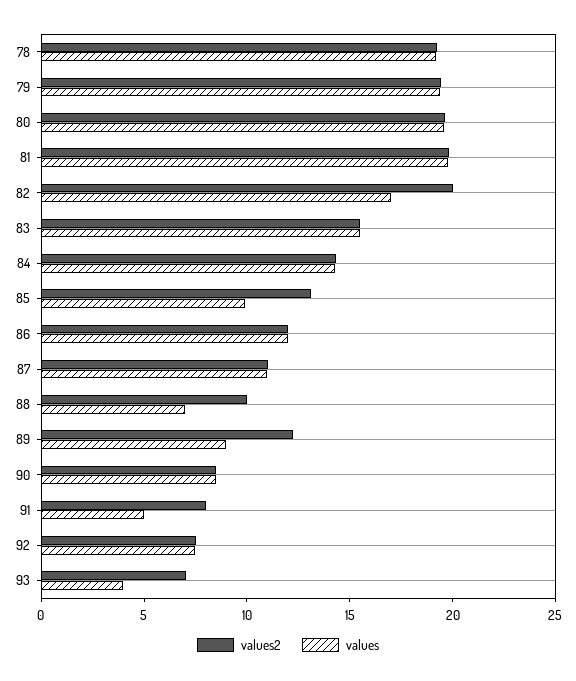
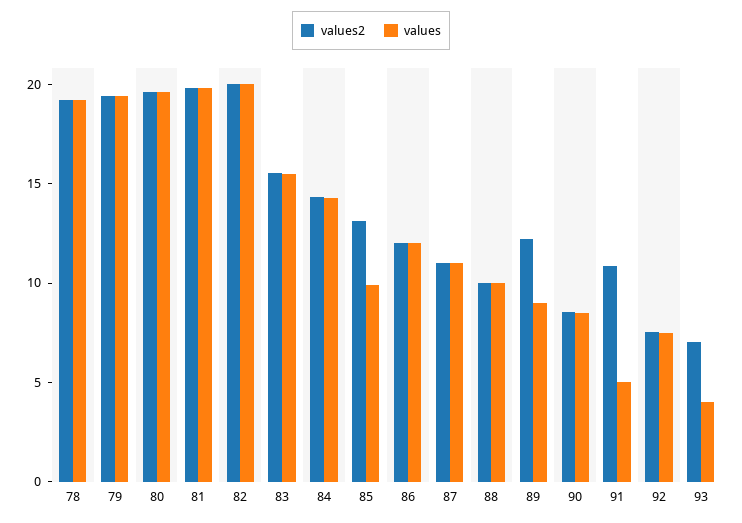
  {
    "values2": {
      "78": 19,
      "79": 19,
      "80": 20,
      "81": 20,
      "82": 20,
      "83": 16,
      "84": 14,
      "85": 13,
      "86": 12,
      "87": 11,
      "88": 10,
      "89": 12,
      "90": 9,
-     "91": 8,
+     "91": 11,
      "92": 8,
      "93": 7
    },
    "values": {
      "78": 19,
      "79": 19,
      "80": 20,
      "81": 20,
-     "82": 17,
+     "82": 20,
      "83": 16,
      "84": 14,
      "85": 10,
      "86": 12,
      "87": 11,
-     "88": 7,
+     "88": 10,
      "89": 9,
      "90": 9,
      "91": 5,
      "92": 8,
      "93": 4
    }
  }

